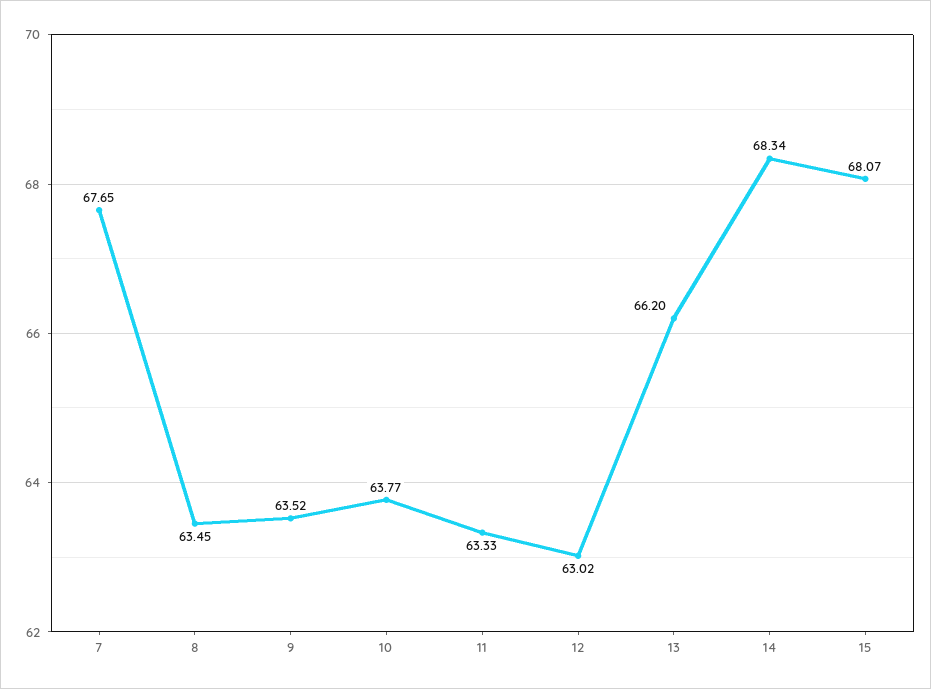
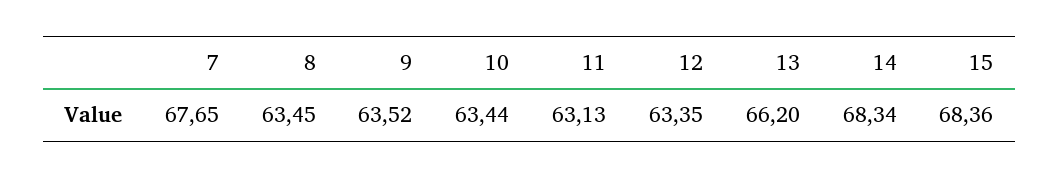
  {
    "7": 67.65,
    "8": 63.45,
    "9": 63.52,
-   "10": 63.77,
+   "10": 63.44,
-   "11": 63.33,
+   "11": 63.13,
-   "12": 63.02,
+   "12": 63.35,
    "13": 66.2,
    "14": 68.34,
-   "15": 68.07
+   "15": 68.36
  }

